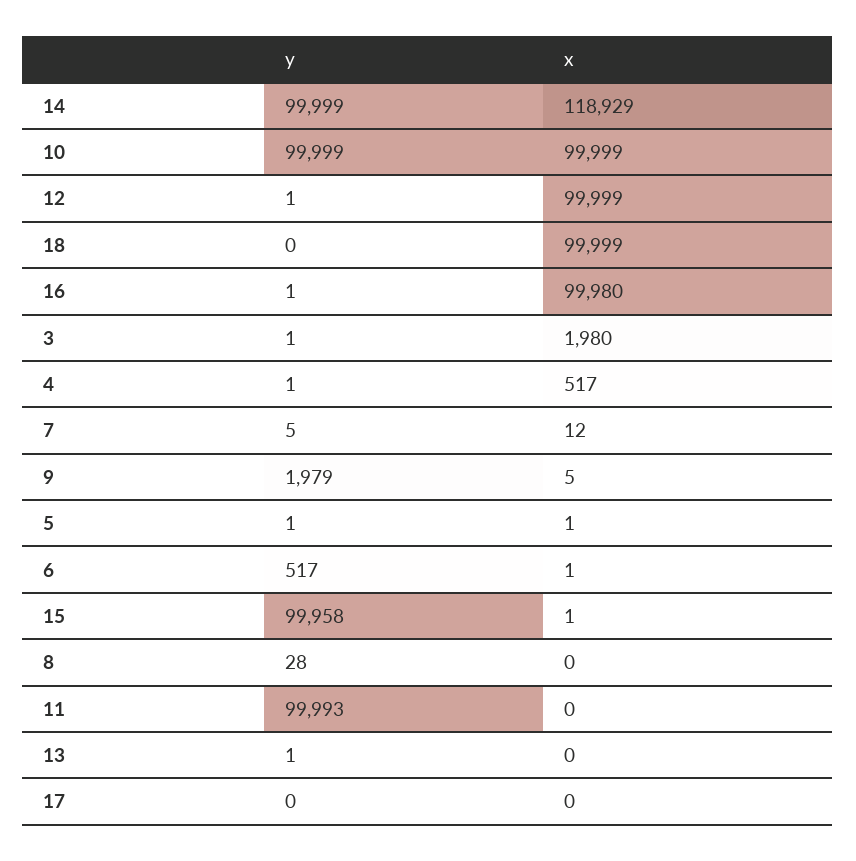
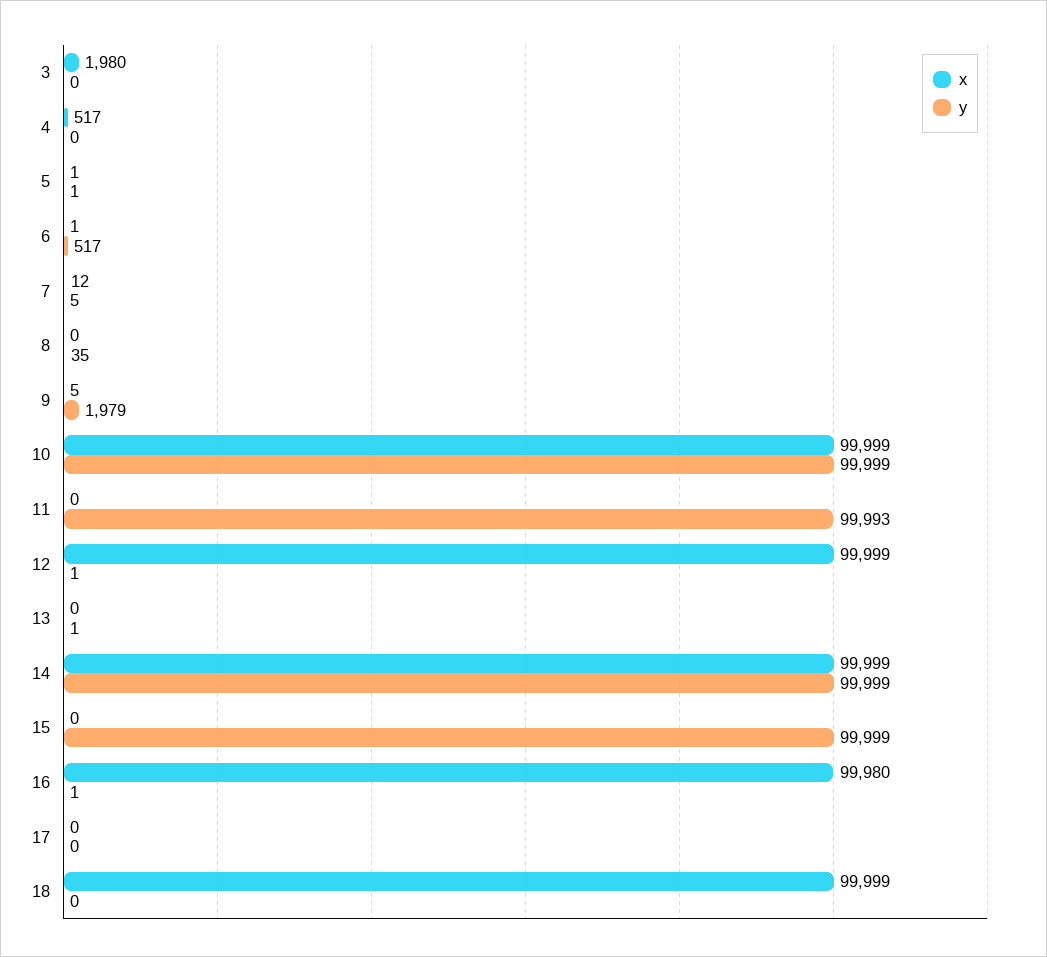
  {
    "y": {
      "14": 99999,
      "10": 99999,
      "12": 1,
      "18": 0,
      "16": 1,
-     "3": 1,
+     "3": 0,
-     "4": 1,
+     "4": 0,
      "7": 5,
      "9": 1979,
      "5": 1,
      "6": 517,
-     "15": 99958,
+     "15": 99999,
-     "8": 28,
+     "8": 35,
      "11": 99993,
      "13": 1,
      "17": 0
    },
    "x": {
-     "14": 118929,
+     "14": 99999,
      "10": 99999,
      "12": 99999,
      "18": 99999,
      "16": 99980,
      "3": 1980,
      "4": 517,
      "7": 12,
      "9": 5,
      "5": 1,
      "6": 1,
-     "15": 1,
+     "15": 0,
      "8": 0,
      "11": 0,
      "13": 0,
      "17": 0
    }
  }

